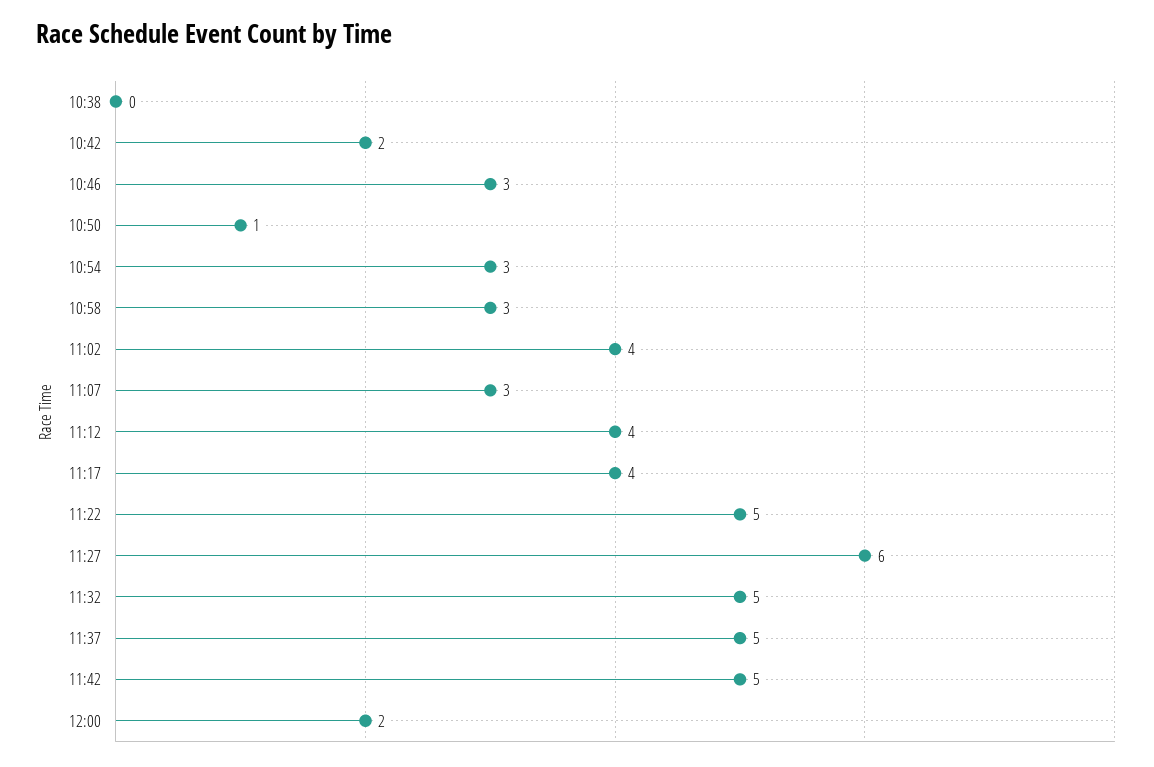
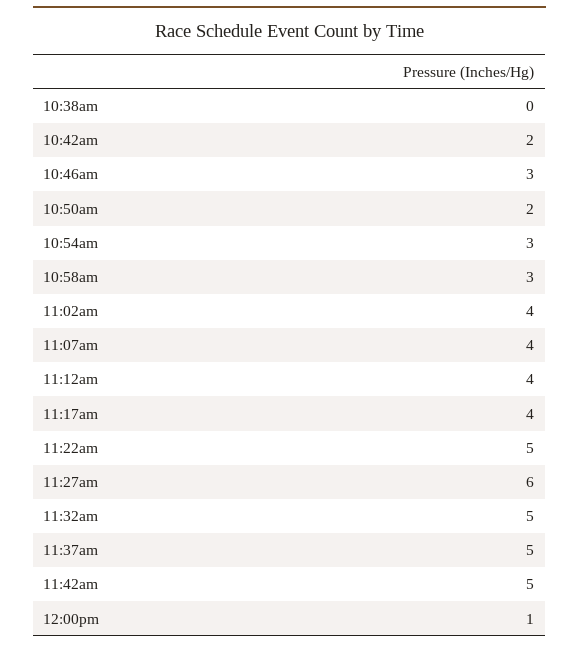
  {
    "10:38": 0,
    "10:42": 2,
    "10:46": 3,
-   "10:50": 1,
+   "10:50": 2,
    "10:54": 3,
    "10:58": 3,
    "11:02": 4,
-   "11:07": 3,
+   "11:07": 4,
    "11:12": 4,
    "11:17": 4,
    "11:22": 5,
    "11:27": 6,
    "11:32": 5,
    "11:37": 5,
    "11:42": 5,
-   "12:00": 2
+   "12:00": 1
  }

